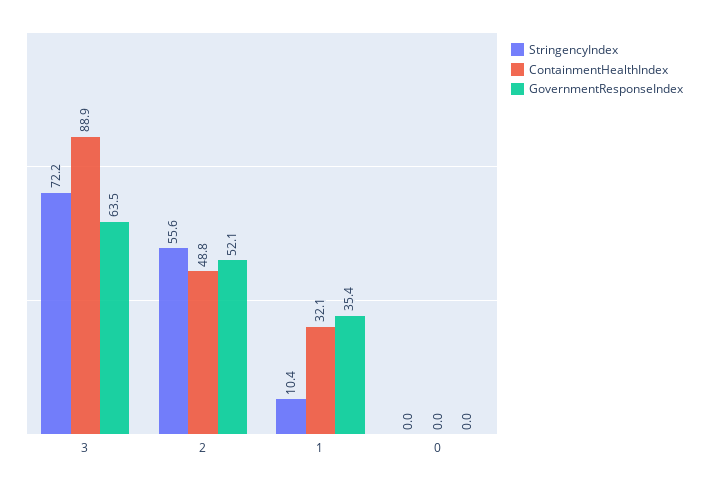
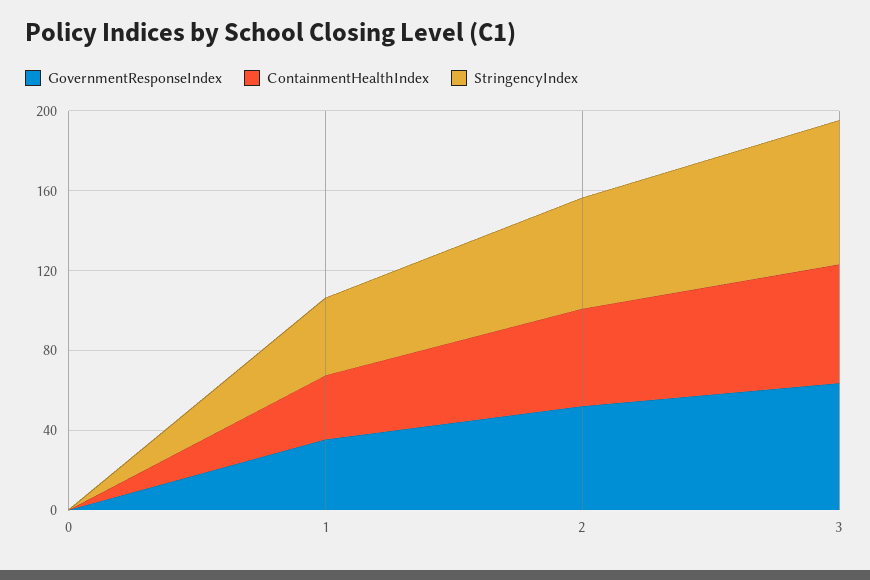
  {
    "StringencyIndex": {
      "3": 72.2,
      "2": 55.6,
-     "1": 10.4,
+     "1": 40,
      "0": 0
    },
    "ContainmentHealthIndex": {
-     "3": 88.9,
+     "3": 60,
      "2": 48.8,
      "1": 32.1,
      "0": 0
    },
    "GovernmentResponseIndex": {
      "3": 63.5,
      "2": 52.1,
      "1": 35.4,
      "0": 0
    }
  }

